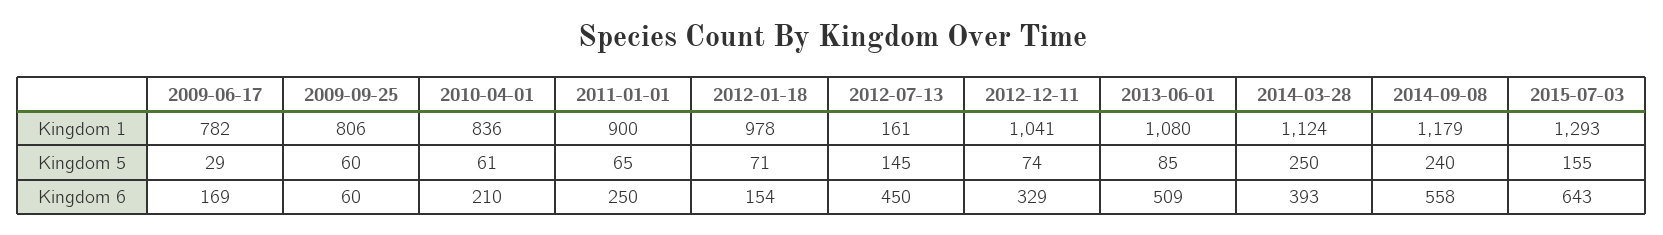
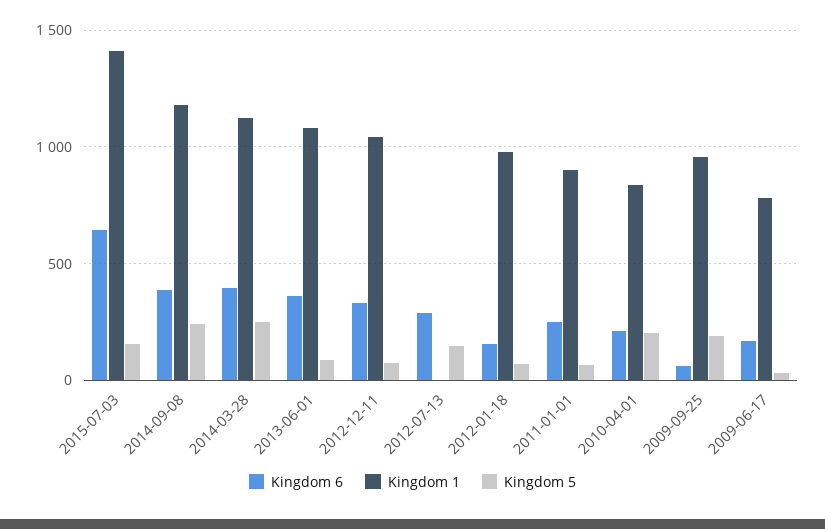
  {
    "Kingdom 1": {
      "2009-06-17": 782,
-     "2009-09-25": 806,
+     "2009-09-25": 950,
      "2010-04-01": 836,
      "2011-01-01": 900,
      "2012-01-18": 978,
-     "2012-07-13": 161,
+     "2012-07-13": 0,
      "2012-12-11": 1041,
      "2013-06-01": 1080,
      "2014-03-28": 1124,
      "2014-09-08": 1179,
-     "2015-07-03": 1293
+     "2015-07-03": 1400
    },
    "Kingdom 5": {
      "2009-06-17": 29,
-     "2009-09-25": 60,
+     "2009-09-25": 200,
-     "2010-04-01": 61,
+     "2010-04-01": 200,
      "2011-01-01": 65,
      "2012-01-18": 71,
      "2012-07-13": 145,
      "2012-12-11": 74,
      "2013-06-01": 85,
      "2014-03-28": 250,
      "2014-09-08": 240,
      "2015-07-03": 155
    },
    "Kingdom 6": {
      "2009-06-17": 169,
      "2009-09-25": 60,
      "2010-04-01": 210,
      "2011-01-01": 250,
      "2012-01-18": 154,
-     "2012-07-13": 450,
+     "2012-07-13": 300,
      "2012-12-11": 329,
-     "2013-06-01": 509,
+     "2013-06-01": 350,
      "2014-03-28": 393,
-     "2014-09-08": 558,
+     "2014-09-08": 400,
      "2015-07-03": 643
    }
  }

